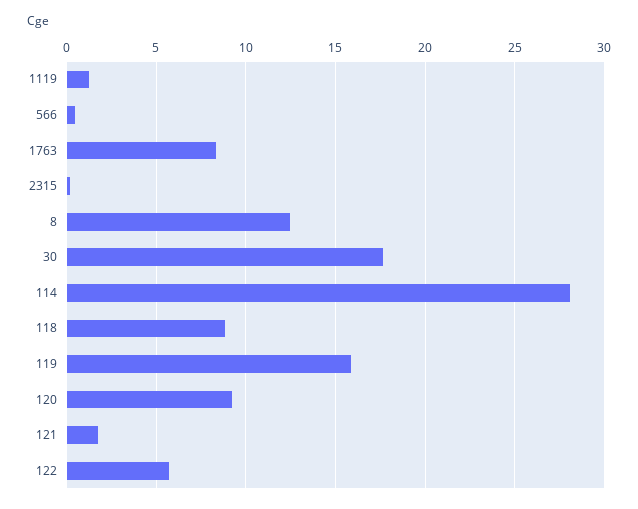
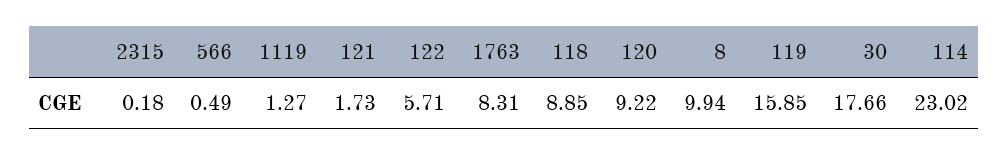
  {
    "1119": 1.27,
    "566": 0.49,
    "1763": 8.31,
    "2315": 0.18,
-   "8": 12.5,
+   "8": 9.94,
    "30": 17.66,
-   "114": 28,
+   "114": 23.02,
    "118": 8.85,
    "119": 15.85,
    "120": 9.22,
    "121": 1.73,
    "122": 5.71
  }

